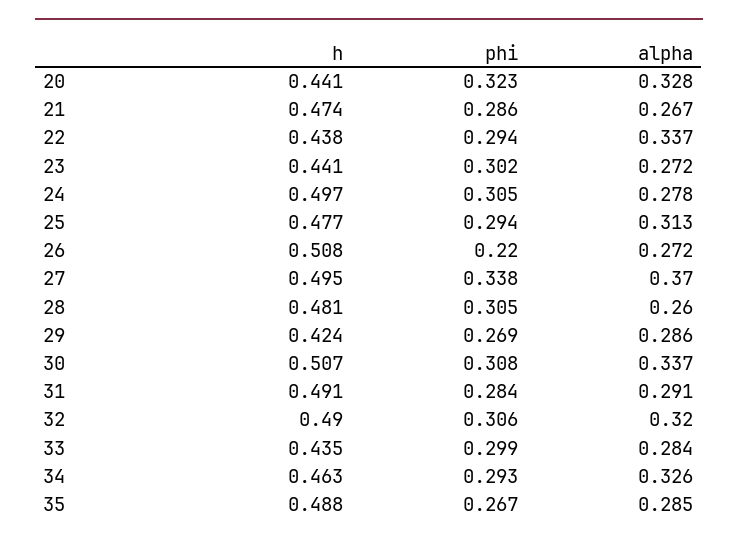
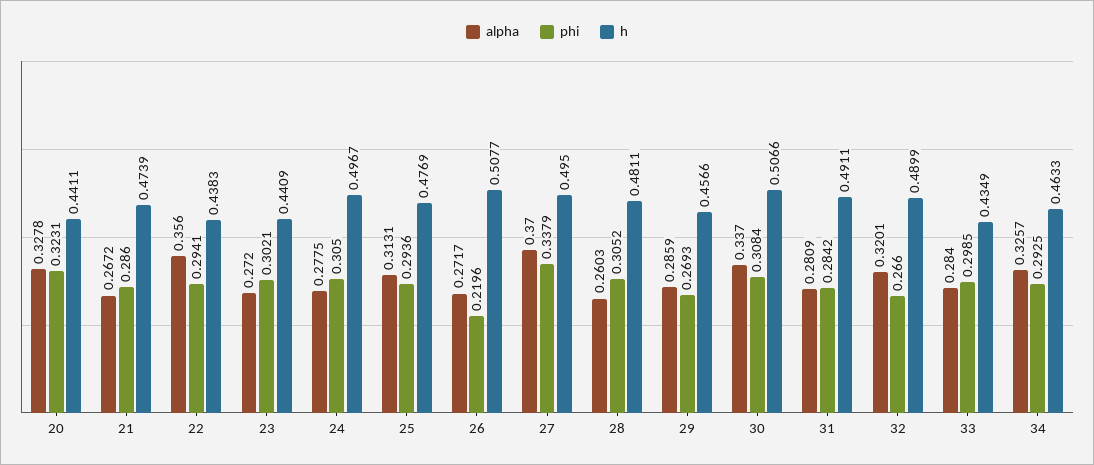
  {
    "h": {
      "20": 0.4411,
      "21": 0.4739,
      "22": 0.4383,
      "23": 0.4409,
      "24": 0.4967,
      "25": 0.4769,
      "26": 0.5077,
      "27": 0.495,
      "28": 0.4811,
-     "29": 0.424,
+     "29": 0.4566,
      "30": 0.5066,
      "31": 0.4911,
      "32": 0.4899,
      "33": 0.4349,
-     "34": 0.4633,
+     "34": 0.4633
-     "35": 0.488
    },
    "phi": {
      "20": 0.3231,
      "21": 0.286,
      "22": 0.2941,
      "23": 0.3021,
      "24": 0.305,
      "25": 0.2936,
      "26": 0.2196,
      "27": 0.3379,
      "28": 0.3052,
      "29": 0.2693,
      "30": 0.3084,
      "31": 0.2842,
-     "32": 0.306,
+     "32": 0.266,
      "33": 0.2985,
-     "34": 0.2925,
+     "34": 0.2925
-     "35": 0.267
    },
    "alpha": {
      "20": 0.3278,
      "21": 0.2672,
-     "22": 0.337,
+     "22": 0.356,
      "23": 0.272,
      "24": 0.2775,
      "25": 0.3131,
      "26": 0.2717,
      "27": 0.37,
      "28": 0.2603,
      "29": 0.2859,
      "30": 0.337,
-     "31": 0.291,
+     "31": 0.2809,
      "32": 0.3201,
      "33": 0.284,
-     "34": 0.3257,
+     "34": 0.3257
-     "35": 0.285
    }
  }

